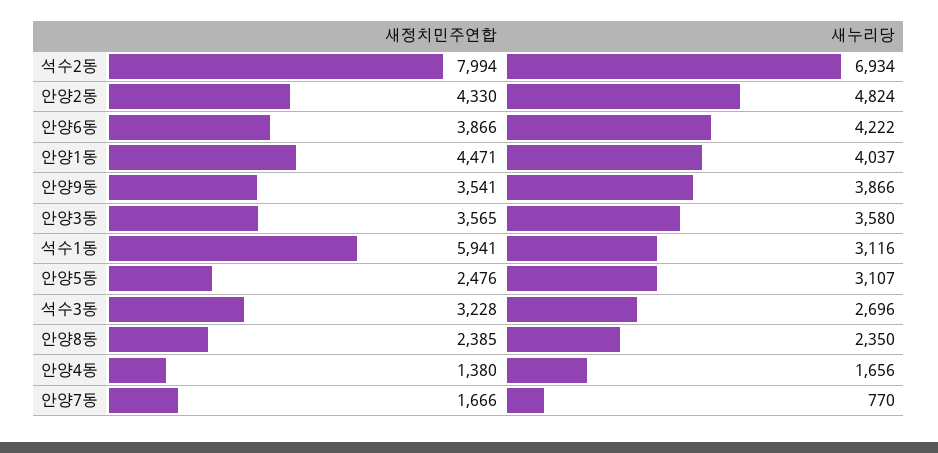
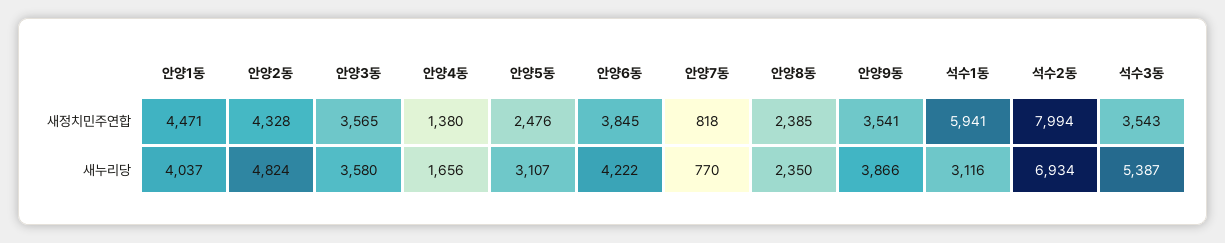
  {
    "새정치민주연합": {
      "석수2동": 7994,
-     "안양2동": 4330,
+     "안양2동": 4328,
-     "안양6동": 3866,
+     "안양6동": 3845,
      "안양1동": 4471,
      "안양9동": 3541,
      "안양3동": 3565,
      "석수1동": 5941,
      "안양5동": 2476,
-     "석수3동": 3228,
+     "석수3동": 3543,
      "안양8동": 2385,
      "안양4동": 1380,
-     "안양7동": 1666
+     "안양7동": 818
    },
    "새누리당": {
      "석수2동": 6934,
      "안양2동": 4824,
      "안양6동": 4222,
      "안양1동": 4037,
      "안양9동": 3866,
      "안양3동": 3580,
      "석수1동": 3116,
      "안양5동": 3107,
-     "석수3동": 2696,
+     "석수3동": 5387,
      "안양8동": 2350,
      "안양4동": 1656,
      "안양7동": 770
    }
  }

